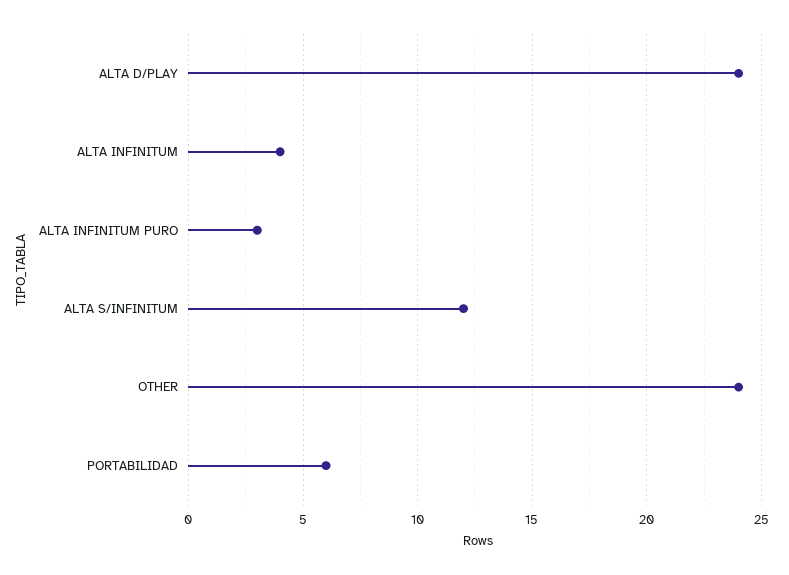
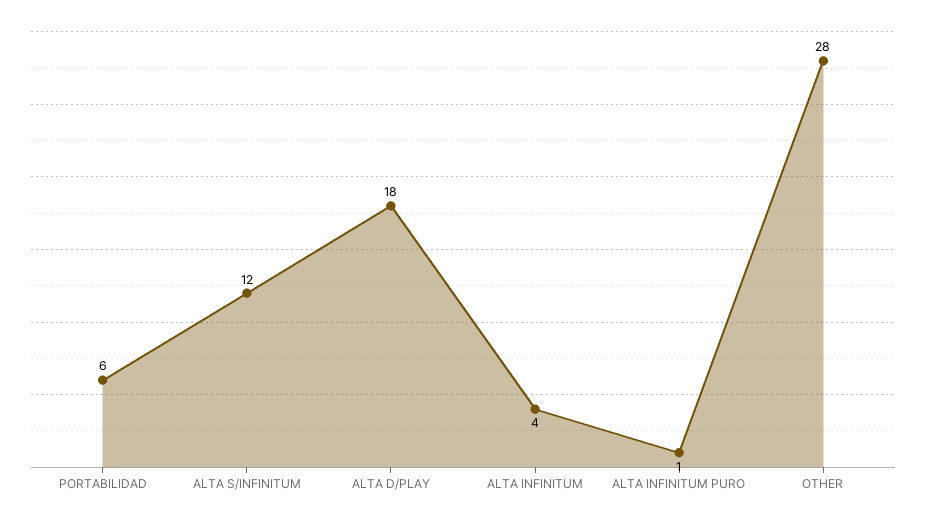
  {
-   "ALTA D/PLAY": 24,
+   "ALTA D/PLAY": 18,
    "ALTA INFINITUM": 4,
-   "ALTA INFINITUM PURO": 3,
+   "ALTA INFINITUM PURO": 1,
    "ALTA S/INFINITUM": 12,
-   "OTHER": 24,
+   "OTHER": 28,
    "PORTABILIDAD": 6
  }

